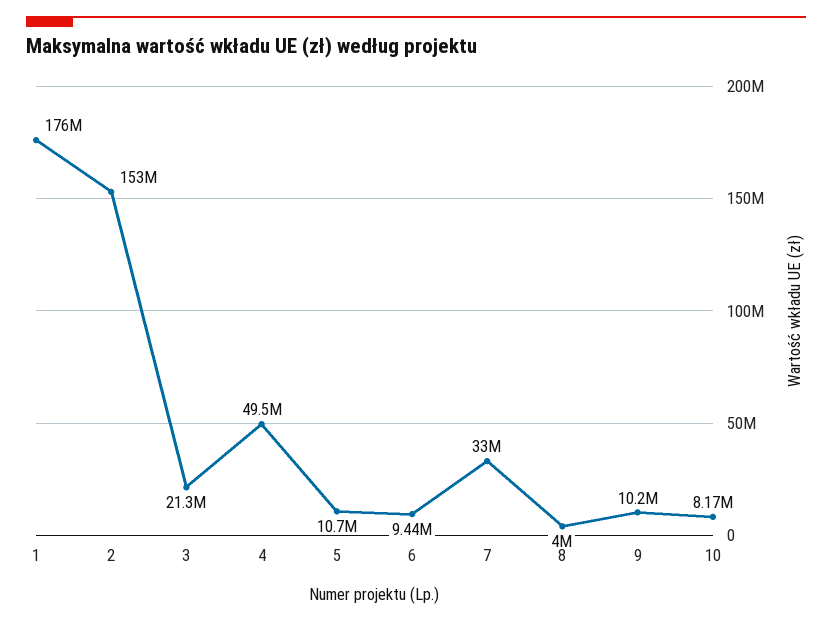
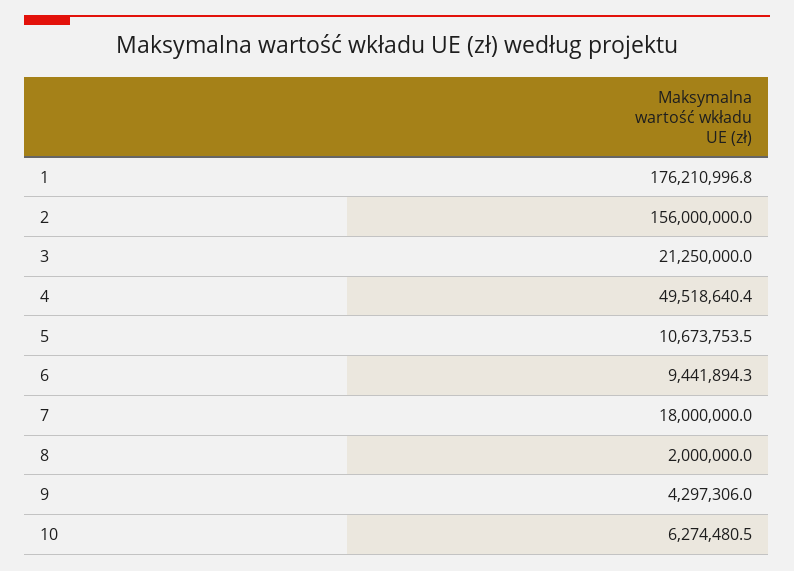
  {
    "1": 176210996.8,
-   "2": 153000000,
+   "2": 156000000,
    "3": 21250000,
    "4": 49518640.4,
    "5": 10673753.5,
    "6": 9441894.3,
-   "7": 33000000,
+   "7": 18000000,
-   "8": 4000000,
+   "8": 2000000,
-   "9": 10200000,
+   "9": 4297306,
-   "10": 8170000
+   "10": 6274480.5
  }

